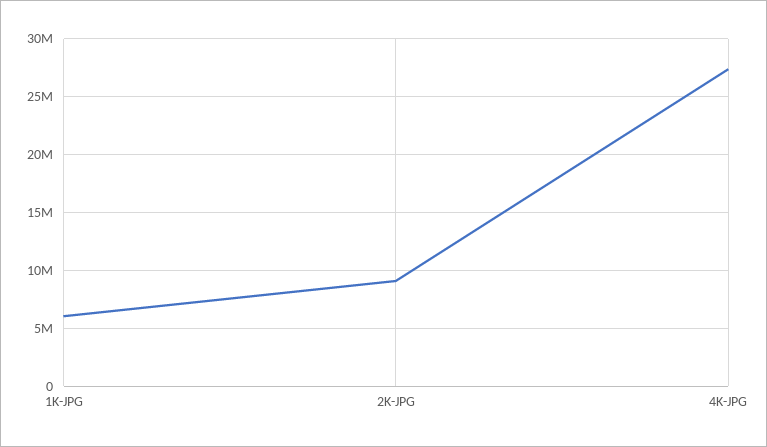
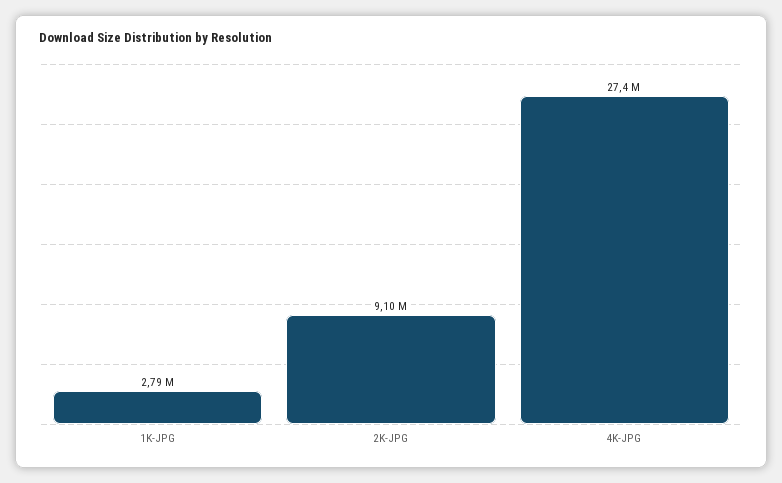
  {
-   "1K-JPG": 6000000,
+   "1K-JPG": 2790000,
    "2K-JPG": 9100000,
    "4K-JPG": 27400000
  }

